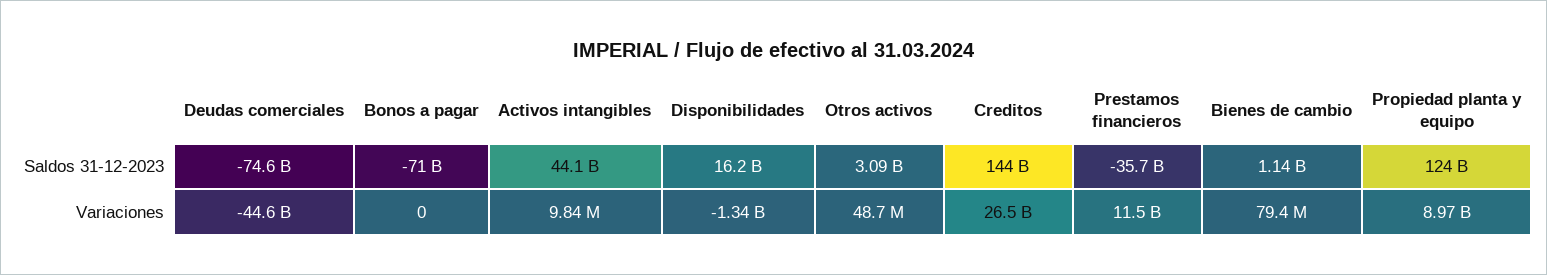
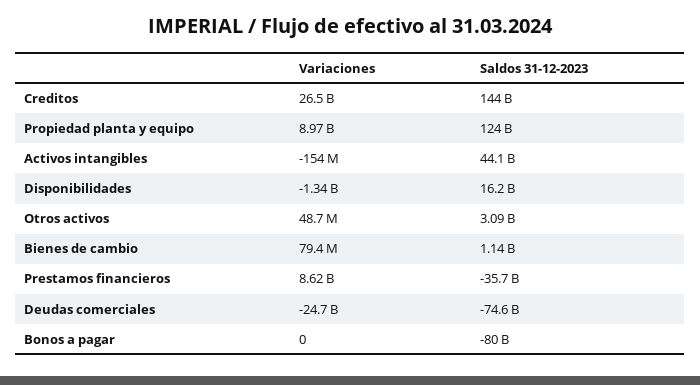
  {
    "Deudas comerciales": {
      "Saldos 31-12-2023": -74600000000,
-     "Variaciones": -44600000000
+     "Variaciones": -24700000000
    },
    "Bonos a pagar": {
-     "Saldos 31-12-2023": -71000000000,
+     "Saldos 31-12-2023": -80000000000,
      "Variaciones": 0
    },
    "Activos intangibles": {
      "Saldos 31-12-2023": 44100000000,
-     "Variaciones": 9840000
+     "Variaciones": -154000000
    },
    "Disponibilidades": {
      "Saldos 31-12-2023": 16200000000,
      "Variaciones": -1340000000
    },
    "Otros activos": {
      "Saldos 31-12-2023": 3090000000,
      "Variaciones": 48700000
    },
    "Creditos": {
      "Saldos 31-12-2023": 144000000000,
      "Variaciones": 26500000000
    },
    "Prestamos financieros": {
      "Saldos 31-12-2023": -35700000000,
-     "Variaciones": 11500000000
+     "Variaciones": 8620000000
    },
    "Bienes de cambio": {
      "Saldos 31-12-2023": 1140000000,
      "Variaciones": 79400000
    },
    "Propiedad planta y equipo": {
      "Saldos 31-12-2023": 124000000000,
      "Variaciones": 8970000000
    }
  }

